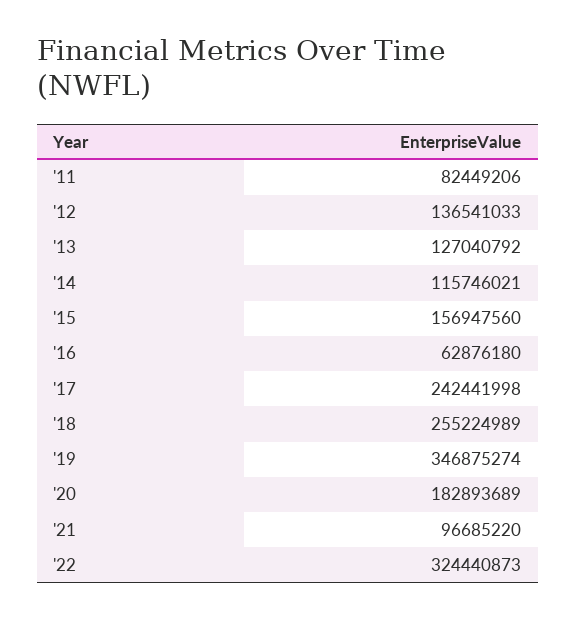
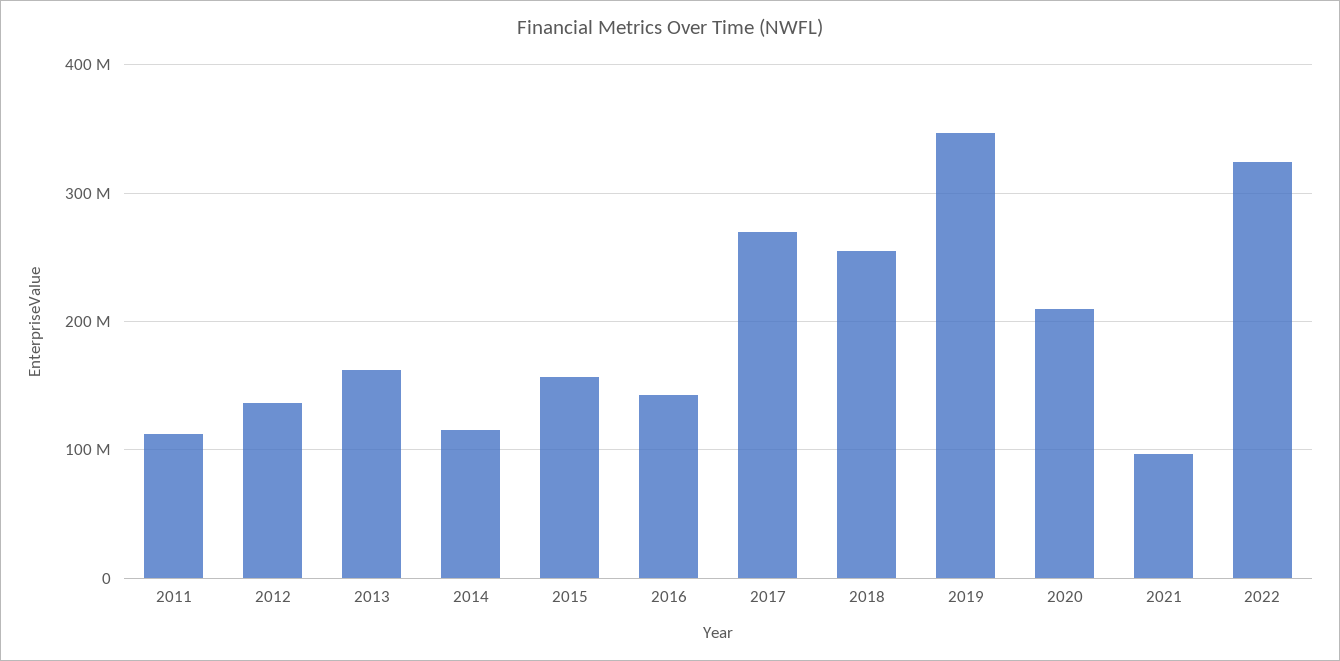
  {
-   "'11": 82449206,
+   "'11": 110000000,
    "'12": 136541033,
-   "'13": 127040792,
+   "'13": 160000000,
    "'14": 115746021,
    "'15": 156947560,
-   "'16": 62876180,
+   "'16": 140000000,
-   "'17": 242441998,
+   "'17": 270000000,
    "'18": 255224989,
    "'19": 346875274,
-   "'20": 182893689,
+   "'20": 210000000,
    "'21": 96685220,
    "'22": 324440873
  }

